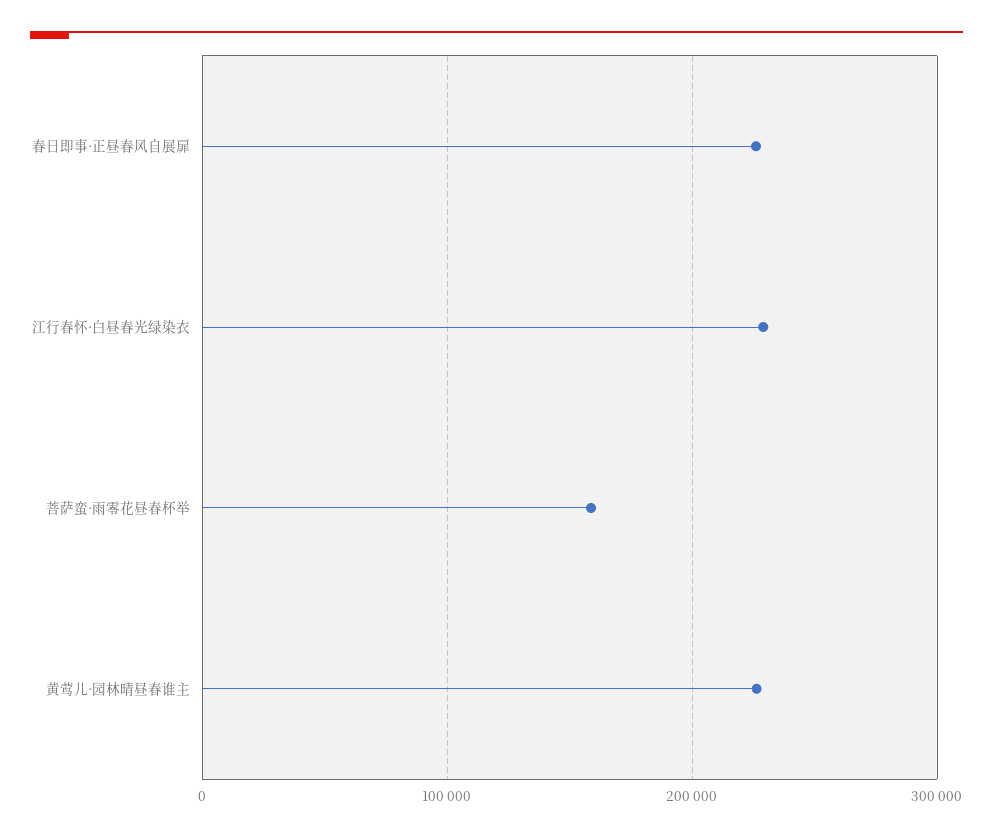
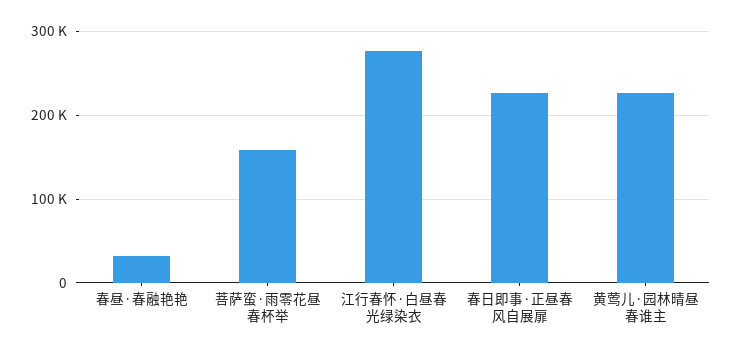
  {
    "春日即事·正昼春风自展扉": 230000,
-   "江行春怀·白昼春光绿染衣": 230000,
+   "江行春怀·白昼春光绿染衣": 280000,
    "菩萨蛮·雨零花昼春杯举": 160000,
-   "黄莺儿·园林晴昼春谁主": 230000
+   "黄莺儿·园林晴昼春谁主": 230000,
+   "春昼·春融艳艳": 30000
  }

